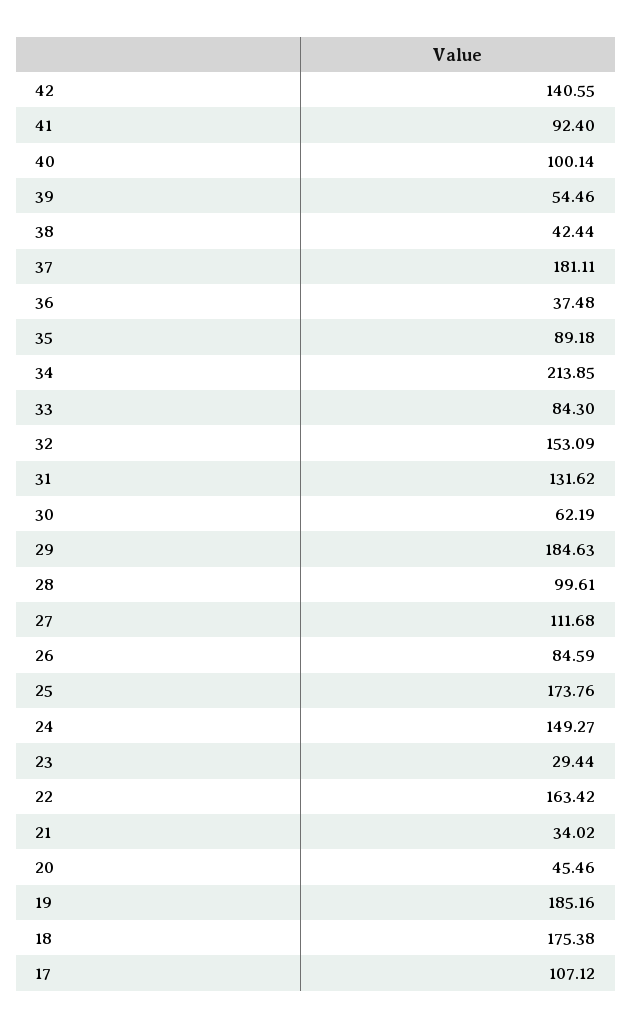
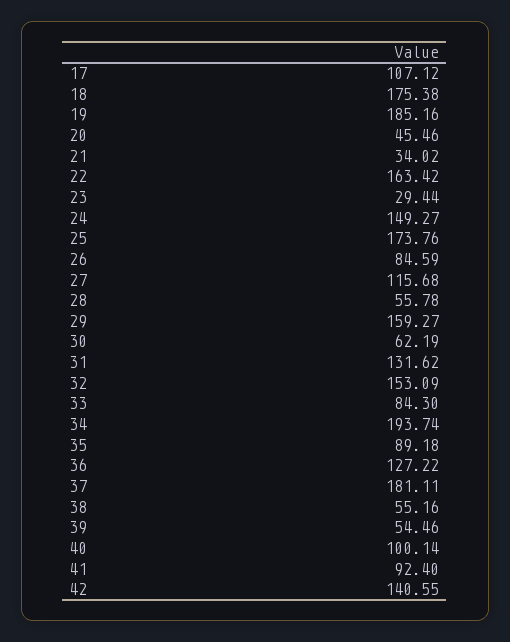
  {
    "42": 140.55,
    "41": 92.4,
    "40": 100.14,
    "39": 54.46,
-   "38": 42.44,
+   "38": 55.16,
    "37": 181.11,
-   "36": 37.48,
+   "36": 127.22,
    "35": 89.18,
-   "34": 213.85,
+   "34": 193.74,
    "33": 84.3,
    "32": 153.09,
    "31": 131.62,
    "30": 62.19,
-   "29": 184.63,
+   "29": 159.27,
-   "28": 99.61,
+   "28": 55.78,
-   "27": 111.68,
+   "27": 115.68,
    "26": 84.59,
    "25": 173.76,
    "24": 149.27,
    "23": 29.44,
    "22": 163.42,
    "21": 34.02,
    "20": 45.46,
    "19": 185.16,
    "18": 175.38,
    "17": 107.12
  }

